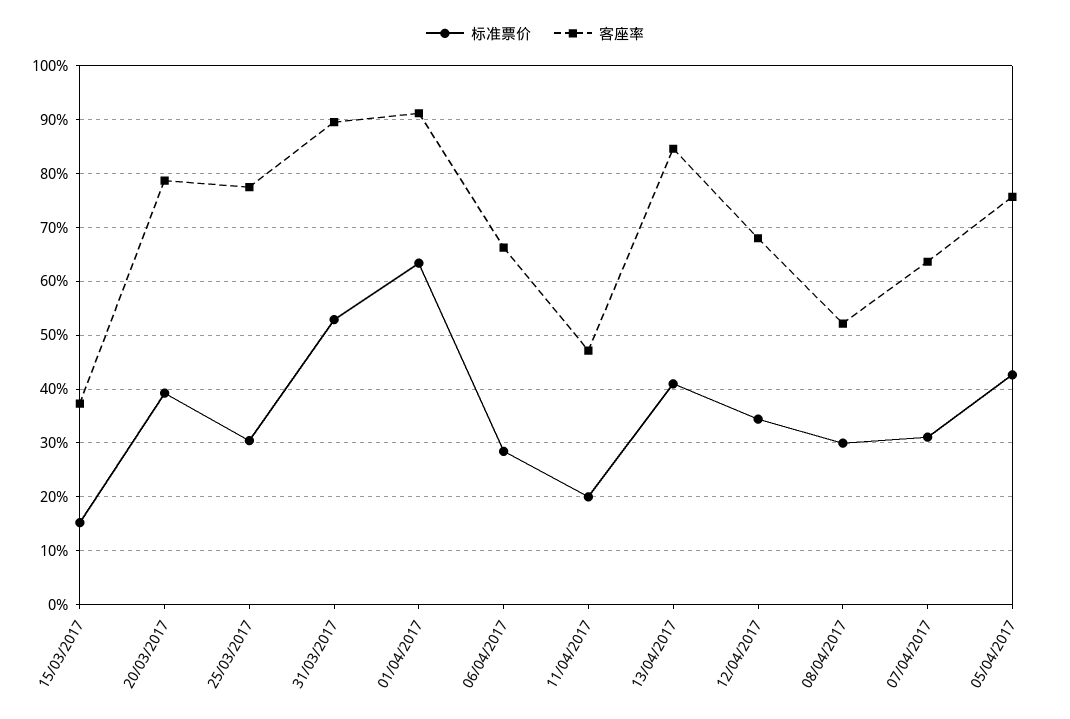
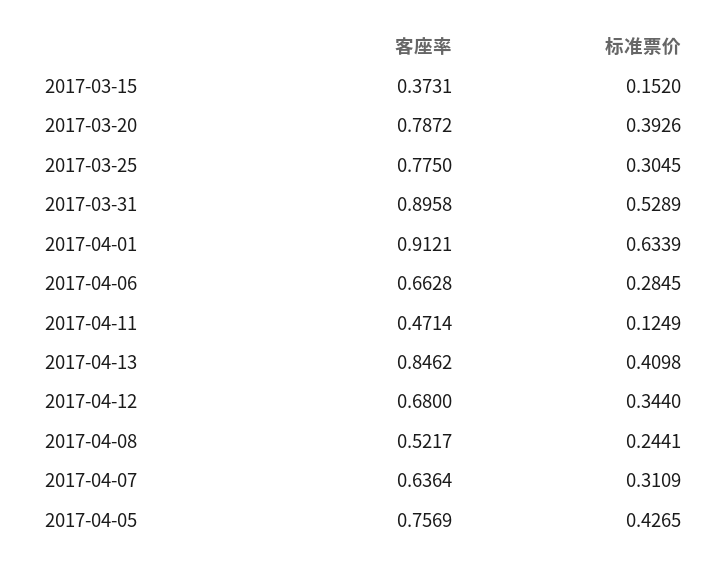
  {
    "标准票价": {
      "15/03/2017": 0.152,
      "20/03/2017": 0.3926,
      "25/03/2017": 0.3045,
      "31/03/2017": 0.5289,
      "01/04/2017": 0.6339,
      "06/04/2017": 0.2845,
-     "11/04/2017": 0.2,
+     "11/04/2017": 0.1249,
      "13/04/2017": 0.4098,
      "12/04/2017": 0.344,
-     "08/04/2017": 0.3,
+     "08/04/2017": 0.2441,
      "07/04/2017": 0.3109,
      "05/04/2017": 0.4265
    },
    "客座率": {
      "15/03/2017": 0.3731,
      "20/03/2017": 0.7872,
      "25/03/2017": 0.775,
      "31/03/2017": 0.8958,
      "01/04/2017": 0.9121,
      "06/04/2017": 0.6628,
      "11/04/2017": 0.4714,
      "13/04/2017": 0.8462,
      "12/04/2017": 0.68,
      "08/04/2017": 0.5217,
      "07/04/2017": 0.6364,
      "05/04/2017": 0.7569
    }
  }

